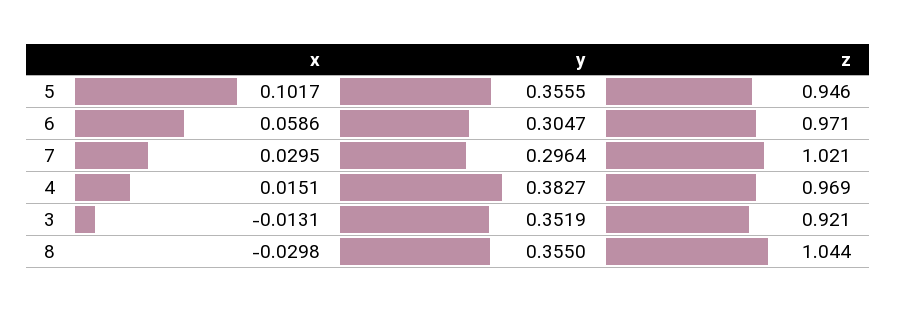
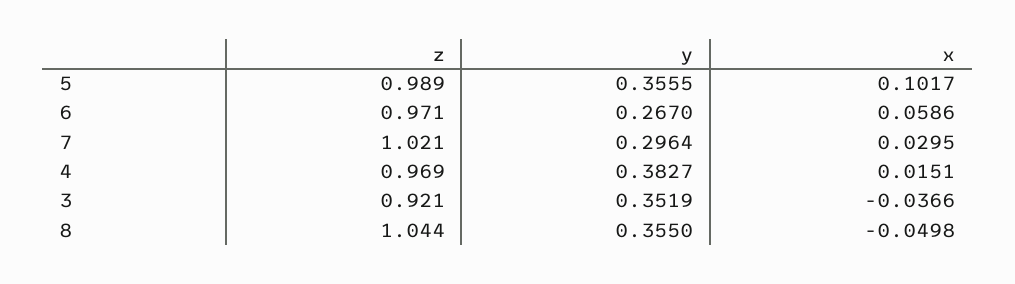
  {
    "x": {
      "5": 0.1017,
      "6": 0.0586,
      "7": 0.0295,
      "4": 0.0151,
-     "3": -0.0131,
+     "3": -0.0366,
-     "8": -0.0298
+     "8": -0.0498
    },
    "y": {
      "5": 0.3555,
-     "6": 0.3047,
+     "6": 0.267,
      "7": 0.2964,
      "4": 0.3827,
      "3": 0.3519,
      "8": 0.355
    },
    "z": {
-     "5": 0.946,
+     "5": 0.989,
      "6": 0.971,
      "7": 1.021,
      "4": 0.969,
      "3": 0.921,
      "8": 1.044
    }
  }

